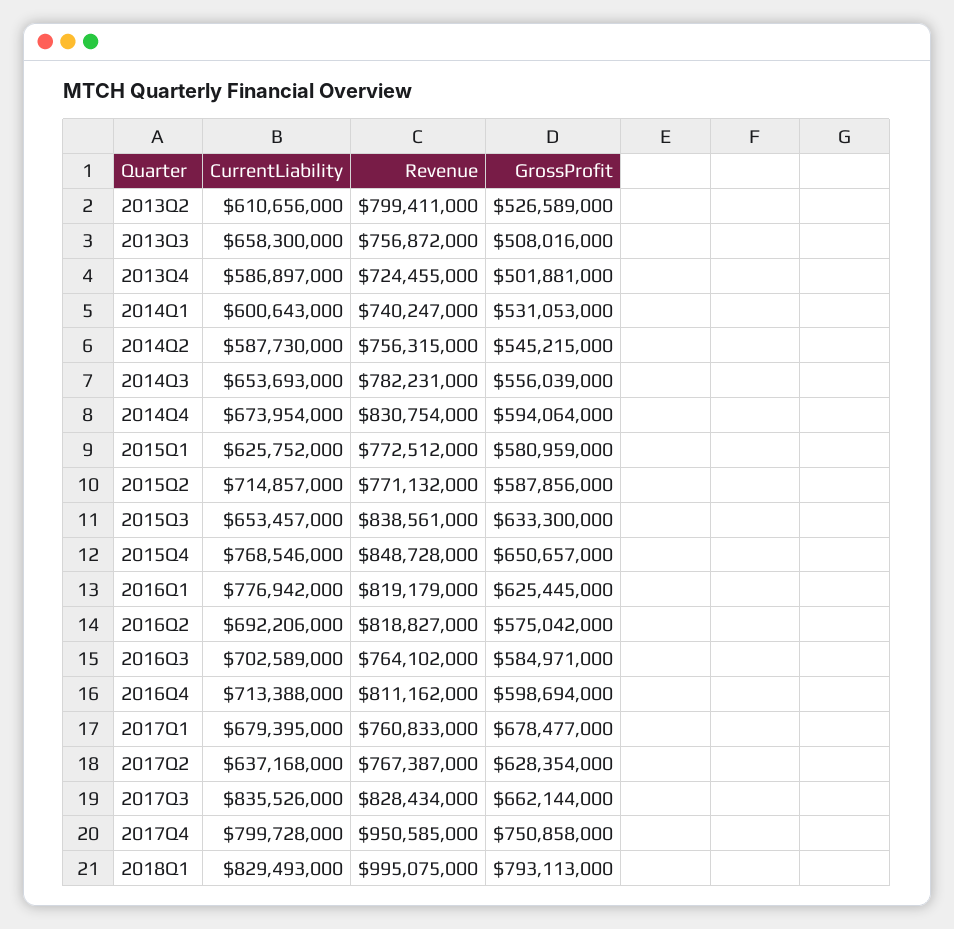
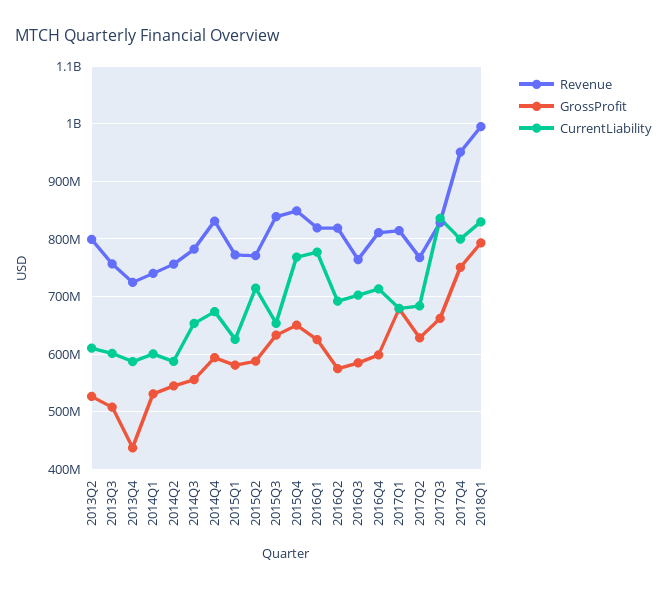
  {
    "CurrentLiability": {
      "2013Q2": 610656000,
-     "2013Q3": 658300000,
+     "2013Q3": 600000000,
      "2013Q4": 586897000,
      "2014Q1": 600643000,
      "2014Q2": 587730000,
      "2014Q3": 653693000,
      "2014Q4": 673954000,
      "2015Q1": 625752000,
      "2015Q2": 714857000,
      "2015Q3": 653457000,
      "2015Q4": 768546000,
      "2016Q1": 776942000,
      "2016Q2": 692206000,
      "2016Q3": 702589000,
      "2016Q4": 713388000,
      "2017Q1": 679395000,
-     "2017Q2": 637168000,
+     "2017Q2": 680000000,
      "2017Q3": 835526000,
      "2017Q4": 799728000,
      "2018Q1": 829493000
    },
    "Revenue": {
      "2013Q2": 799411000,
      "2013Q3": 756872000,
      "2013Q4": 724455000,
      "2014Q1": 740247000,
      "2014Q2": 756315000,
      "2014Q3": 782231000,
      "2014Q4": 830754000,
      "2015Q1": 772512000,
      "2015Q2": 771132000,
      "2015Q3": 838561000,
      "2015Q4": 848728000,
      "2016Q1": 819179000,
      "2016Q2": 818827000,
      "2016Q3": 764102000,
      "2016Q4": 811162000,
-     "2017Q1": 760833000,
+     "2017Q1": 820000000,
      "2017Q2": 767387000,
      "2017Q3": 828434000,
      "2017Q4": 950585000,
      "2018Q1": 995075000
    },
    "GrossProfit": {
      "2013Q2": 526589000,
      "2013Q3": 508016000,
-     "2013Q4": 501881000,
+     "2013Q4": 440000000,
      "2014Q1": 531053000,
      "2014Q2": 545215000,
      "2014Q3": 556039000,
      "2014Q4": 594064000,
      "2015Q1": 580959000,
      "2015Q2": 587856000,
      "2015Q3": 633300000,
      "2015Q4": 650657000,
      "2016Q1": 625445000,
      "2016Q2": 575042000,
      "2016Q3": 584971000,
      "2016Q4": 598694000,
      "2017Q1": 678477000,
      "2017Q2": 628354000,
      "2017Q3": 662144000,
      "2017Q4": 750858000,
      "2018Q1": 793113000
    }
  }

